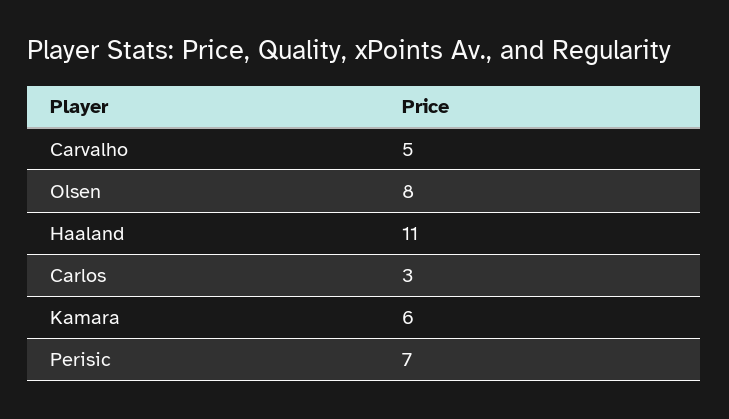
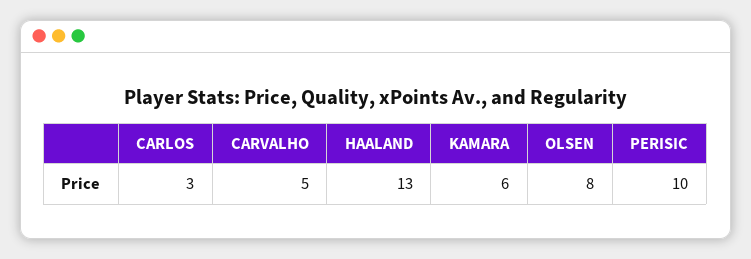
  {
    "Carvalho": 5,
    "Olsen": 8,
-   "Haaland": 11,
+   "Haaland": 13,
    "Carlos": 3,
    "Kamara": 6,
-   "Perisic": 7
+   "Perisic": 10
  }

